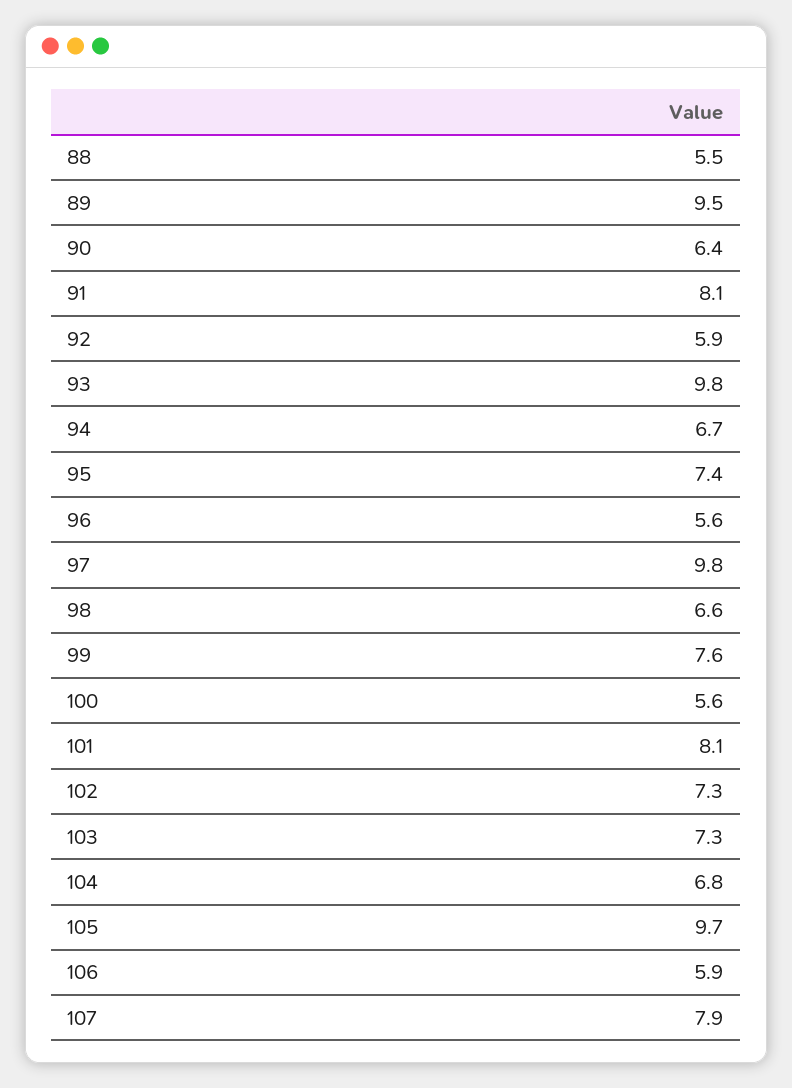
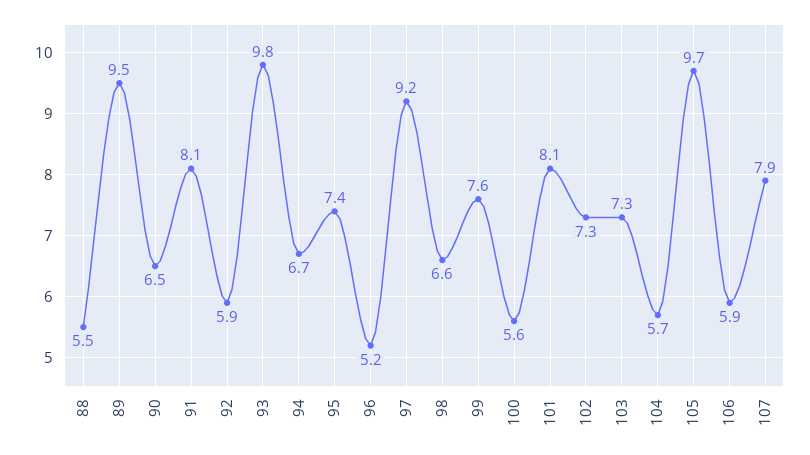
  {
    "88": 5.5,
    "89": 9.5,
-   "90": 6.4,
+   "90": 6.5,
    "91": 8.1,
    "92": 5.9,
    "93": 9.8,
    "94": 6.7,
    "95": 7.4,
-   "96": 5.6,
+   "96": 5.2,
-   "97": 9.8,
+   "97": 9.2,
    "98": 6.6,
    "99": 7.6,
    "100": 5.6,
    "101": 8.1,
    "102": 7.3,
    "103": 7.3,
-   "104": 6.8,
+   "104": 5.7,
    "105": 9.7,
    "106": 5.9,
    "107": 7.9
  }

